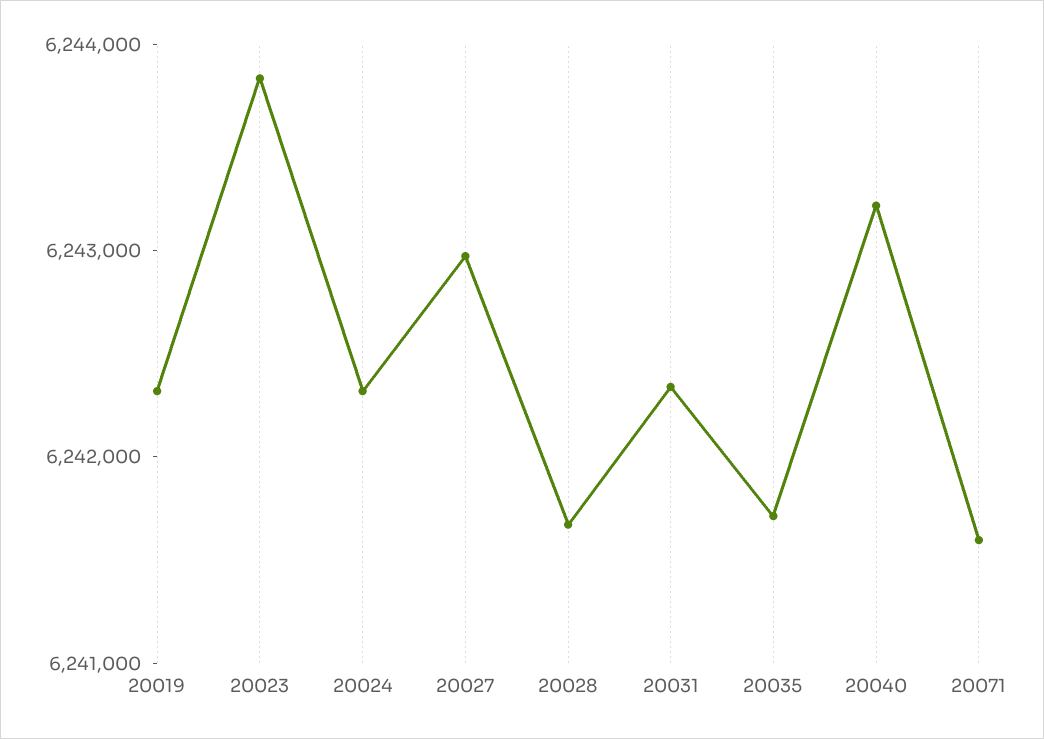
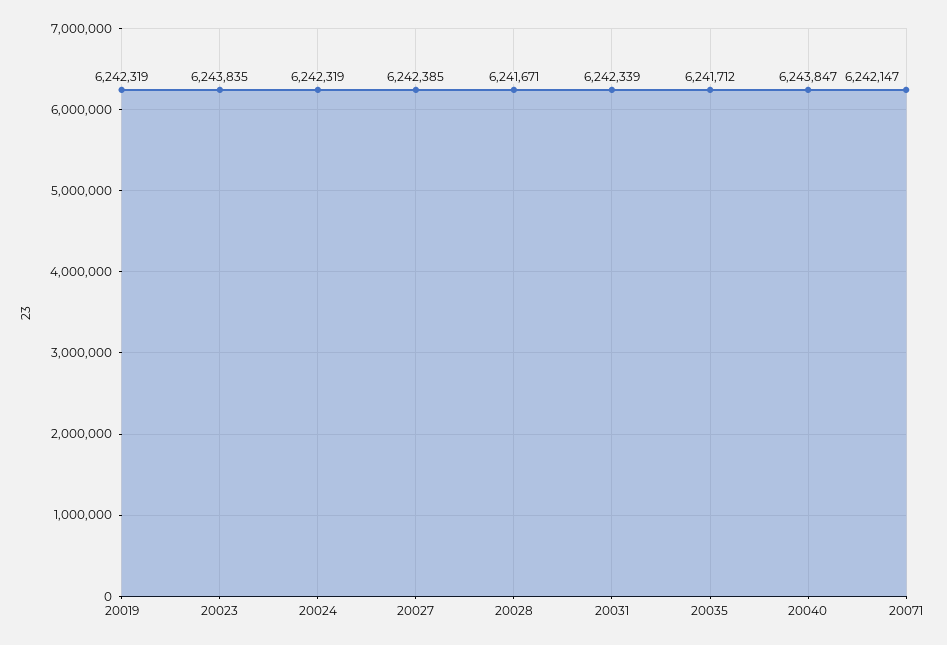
  {
    "20019": 6242319,
    "20023": 6243835,
    "20024": 6242319,
-   "20027": 6243000,
+   "20027": 6242385,
    "20028": 6241671,
    "20031": 6242339,
    "20035": 6241712,
-   "20040": 6243200,
+   "20040": 6243847,
-   "20071": 6241600
+   "20071": 6242147
  }

